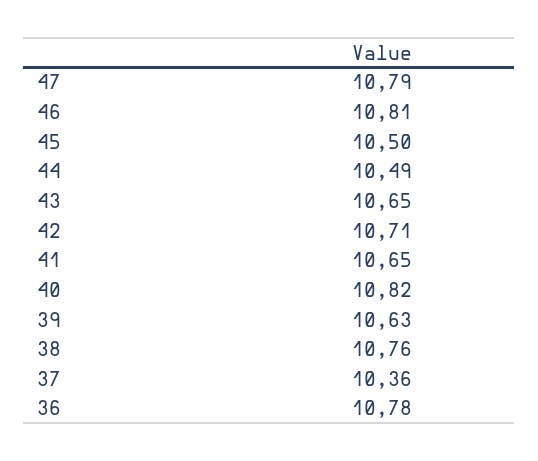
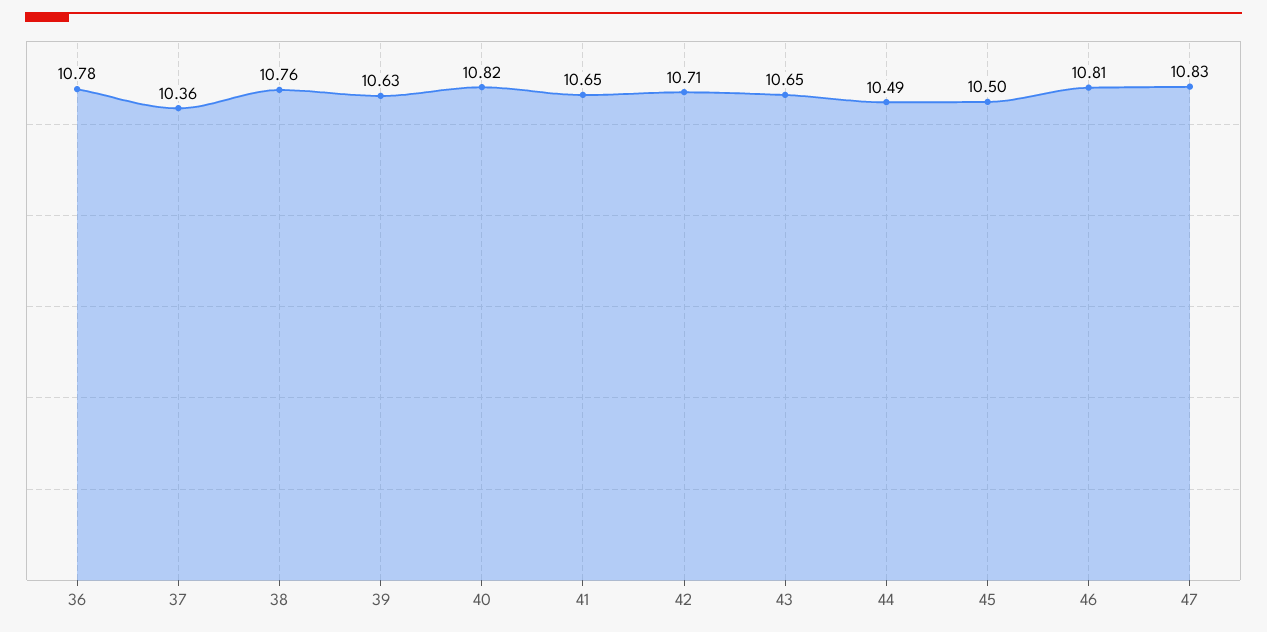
  {
-   "47": 10.79,
+   "47": 10.83,
    "46": 10.81,
    "45": 10.5,
    "44": 10.49,
    "43": 10.65,
    "42": 10.71,
    "41": 10.65,
    "40": 10.82,
    "39": 10.63,
    "38": 10.76,
    "37": 10.36,
    "36": 10.78
  }

